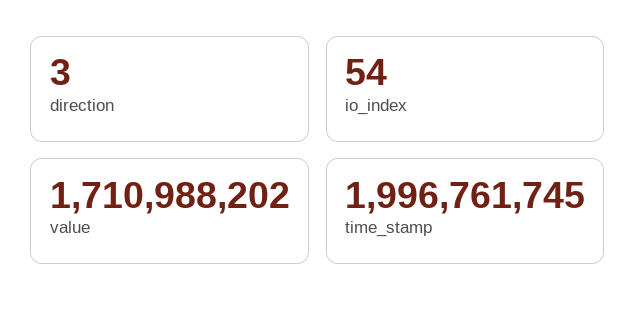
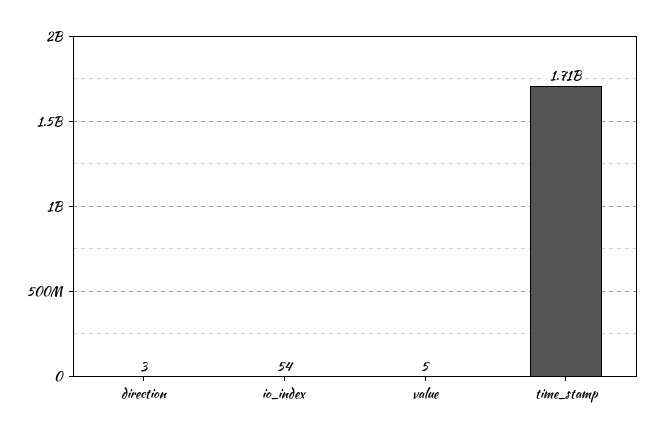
  {
    "direction": 3,
    "io_index": 54,
-   "value": 1710988202,
+   "value": 5,
-   "time_stamp": 1996761745
+   "time_stamp": 1710000000
  }

